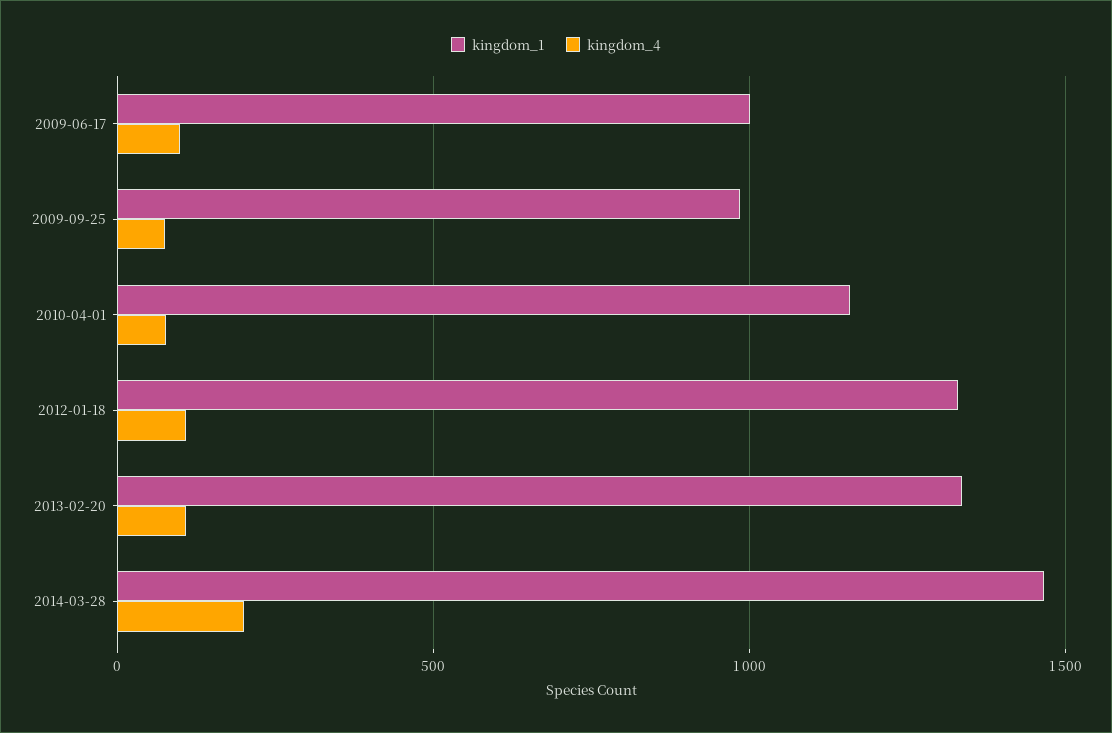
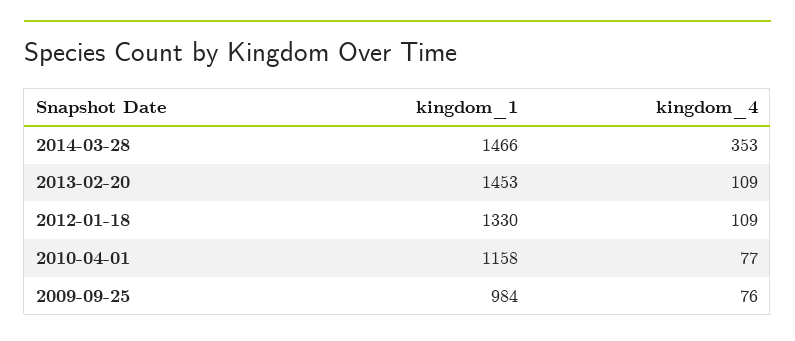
  {
    "kingdom_1": {
-     "2009-06-17": 1000,
      "2009-09-25": 984,
      "2010-04-01": 1158,
      "2012-01-18": 1330,
-     "2013-02-20": 1350,
+     "2013-02-20": 1453,
      "2014-03-28": 1466
    },
    "kingdom_4": {
-     "2009-06-17": 100,
      "2009-09-25": 76,
      "2010-04-01": 77,
      "2012-01-18": 109,
      "2013-02-20": 109,
-     "2014-03-28": 200
+     "2014-03-28": 353
    }
  }

